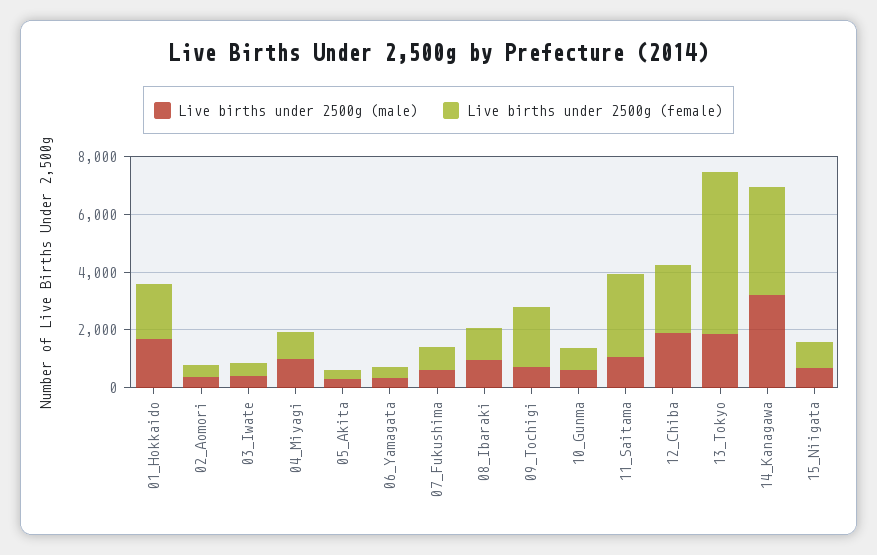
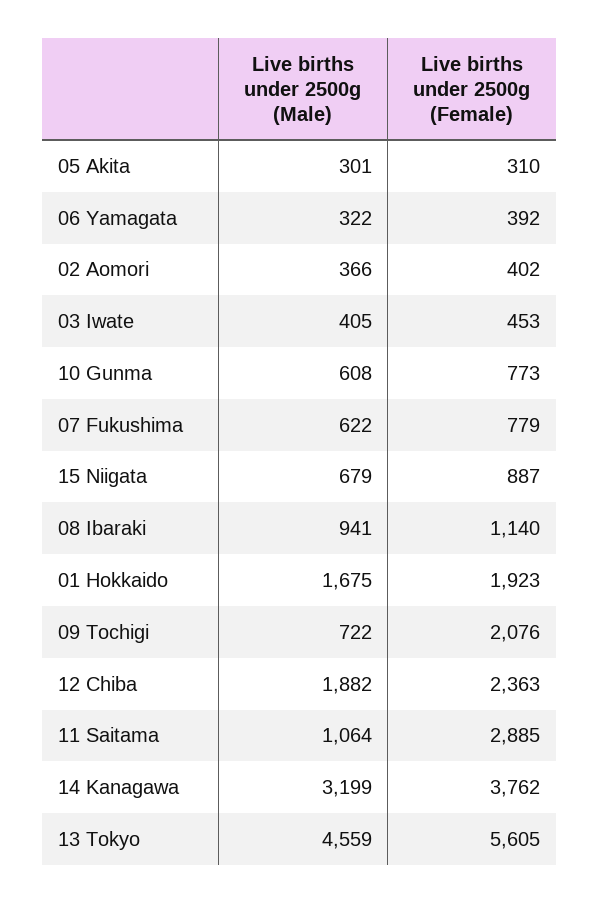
  {
    "Live births under 2500g (male)": {
      "01_Hokkaido": 1675,
      "02_Aomori": 366,
      "03_Iwate": 405,
-     "04_Miyagi": 1000,
      "05_Akita": 301,
      "06_Yamagata": 322,
      "07_Fukushima": 622,
      "08_Ibaraki": 941,
      "09_Tochigi": 722,
      "10_Gunma": 608,
      "11_Saitama": 1064,
      "12_Chiba": 1882,
-     "13_Tokyo": 2000,
+     "13_Tokyo": 4559,
      "14_Kanagawa": 3199,
      "15_Niigata": 679
    },
    "Live births under 2500g (female)": {
      "01_Hokkaido": 1923,
      "02_Aomori": 402,
      "03_Iwate": 453,
-     "04_Miyagi": 1000,
      "05_Akita": 310,
      "06_Yamagata": 392,
      "07_Fukushima": 779,
      "08_Ibaraki": 1140,
      "09_Tochigi": 2076,
      "10_Gunma": 773,
      "11_Saitama": 2885,
      "12_Chiba": 2363,
      "13_Tokyo": 5605,
      "14_Kanagawa": 3762,
      "15_Niigata": 887
    }
  }

